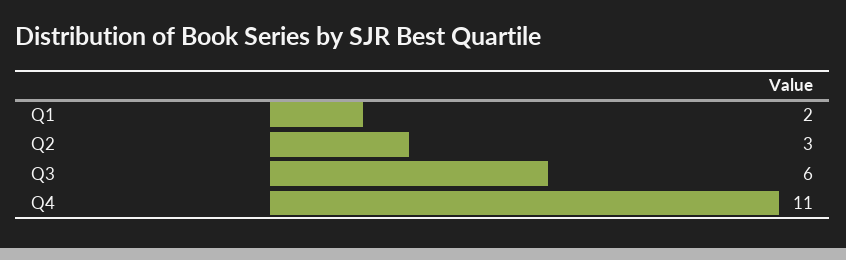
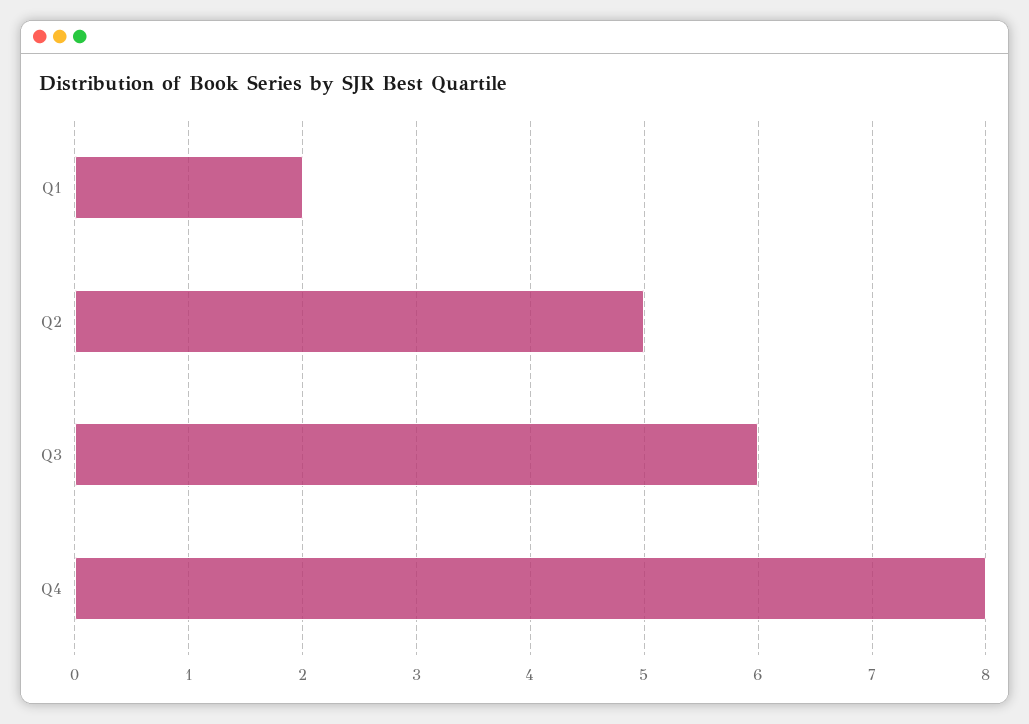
  {
    "Q1": 2,
-   "Q2": 3,
+   "Q2": 5,
    "Q3": 6,
-   "Q4": 11
+   "Q4": 8
  }

